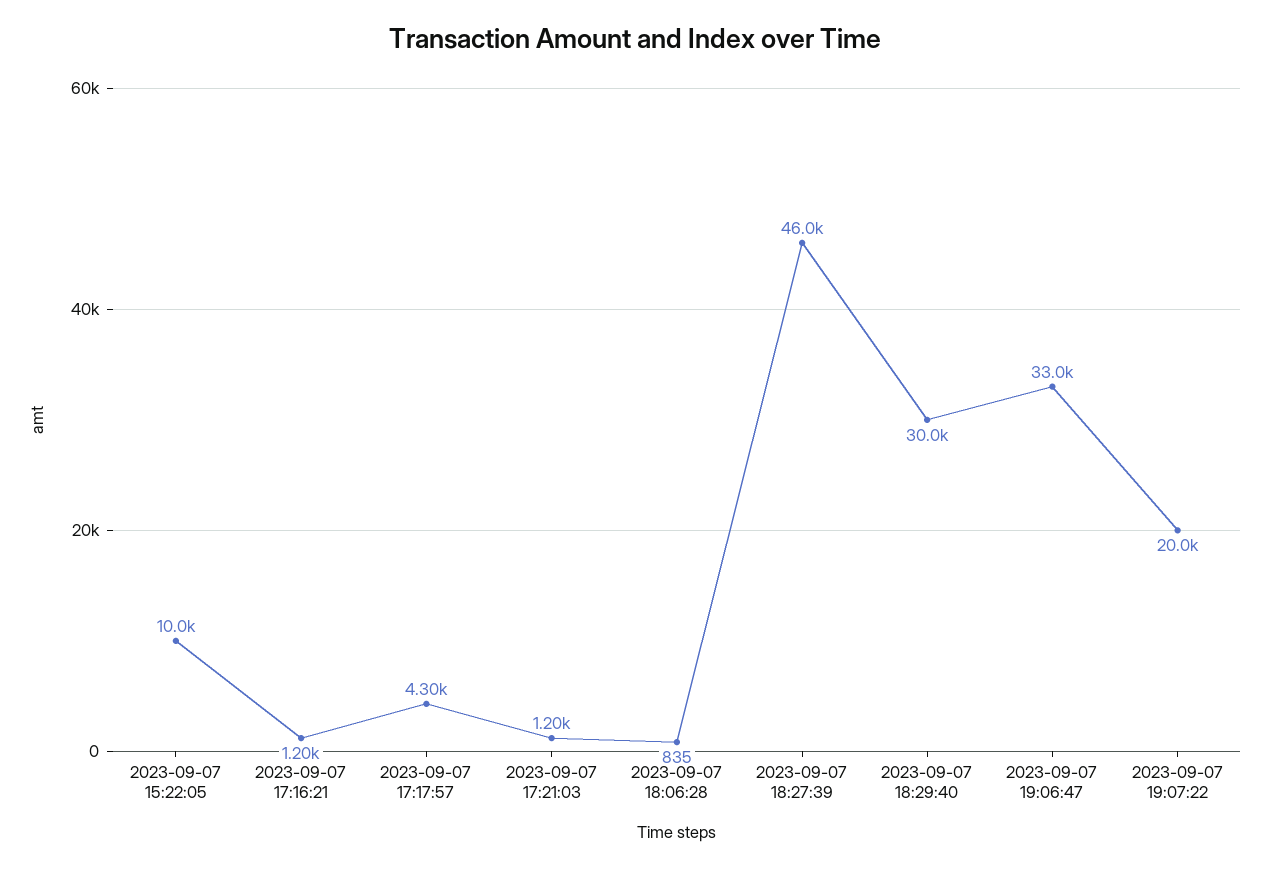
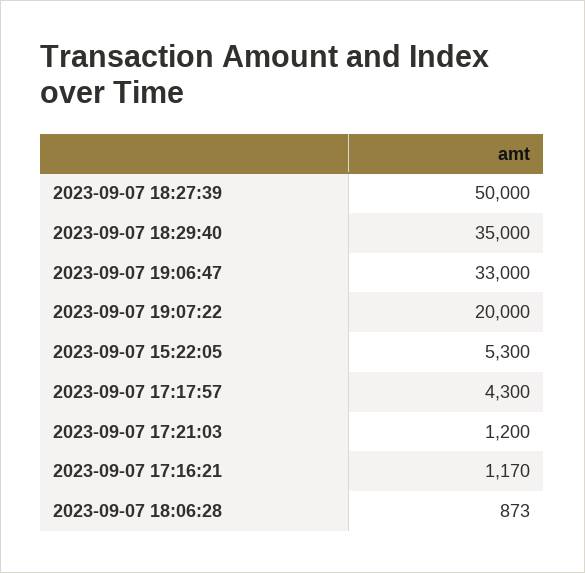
  {
-   "2023-09-07 15:22:05": 10000,
+   "2023-09-07 15:22:05": 5300,
-   "2023-09-07 17:16:21": 1200,
+   "2023-09-07 17:16:21": 1170,
    "2023-09-07 17:17:57": 4300,
    "2023-09-07 17:21:03": 1200,
-   "2023-09-07 18:06:28": 835,
+   "2023-09-07 18:06:28": 873,
-   "2023-09-07 18:27:39": 46000,
+   "2023-09-07 18:27:39": 50000,
-   "2023-09-07 18:29:40": 30000,
+   "2023-09-07 18:29:40": 35000,
    "2023-09-07 19:06:47": 33000,
    "2023-09-07 19:07:22": 20000
  }

